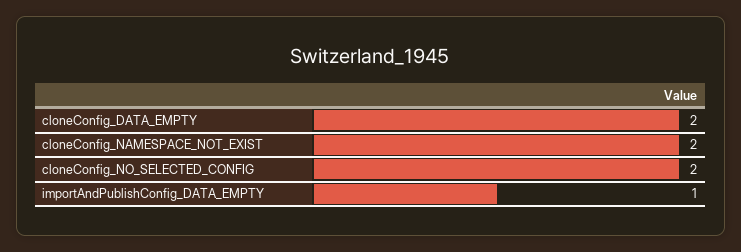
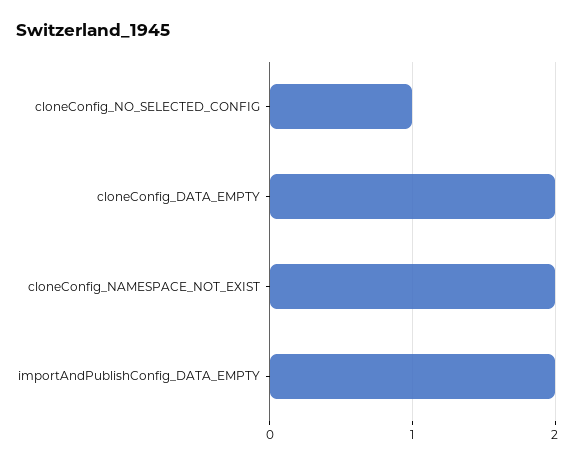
  {
    "cloneConfig_DATA_EMPTY": 2,
    "cloneConfig_NAMESPACE_NOT_EXIST": 2,
-   "cloneConfig_NO_SELECTED_CONFIG": 2,
+   "cloneConfig_NO_SELECTED_CONFIG": 1,
-   "importAndPublishConfig_DATA_EMPTY": 1
+   "importAndPublishConfig_DATA_EMPTY": 2
  }

